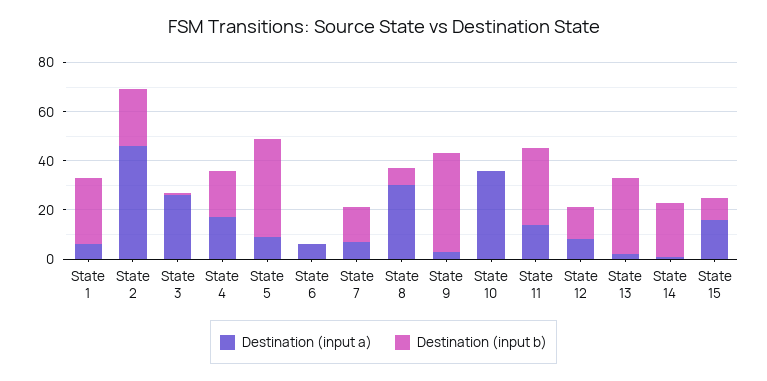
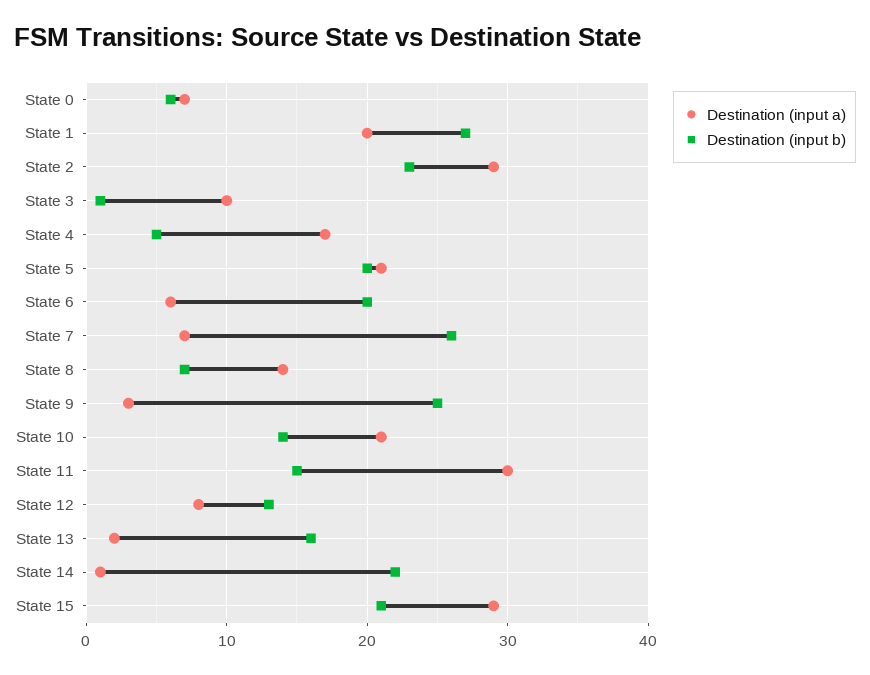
  {
    "Destination (input a)": {
-     "State 1": 5,
+     "State 1": 20,
-     "State 2": 45,
+     "State 2": 29,
-     "State 3": 25,
+     "State 3": 10,
      "State 4": 17,
-     "State 5": 10,
+     "State 5": 21,
      "State 6": 6,
      "State 7": 7,
-     "State 8": 30,
+     "State 8": 14,
      "State 9": 3,
-     "State 10": 35,
+     "State 10": 21,
-     "State 11": 15,
+     "State 11": 30,
      "State 12": 8,
      "State 13": 2,
      "State 14": 1,
-     "State 15": 15
+     "State 15": 29,
+     "State 0": 7
    },
    "Destination (input b)": {
      "State 1": 27,
      "State 2": 23,
      "State 3": 1,
-     "State 4": 20,
+     "State 4": 5,
-     "State 5": 40,
+     "State 5": 20,
-     "State 6": 0,
+     "State 6": 20,
-     "State 7": 15,
+     "State 7": 26,
      "State 8": 7,
-     "State 9": 40,
+     "State 9": 25,
-     "State 10": 0,
+     "State 10": 14,
-     "State 11": 30,
+     "State 11": 15,
      "State 12": 13,
-     "State 13": 30,
+     "State 13": 16,
      "State 14": 22,
-     "State 15": 10
+     "State 15": 21,
+     "State 0": 6
    }
  }

